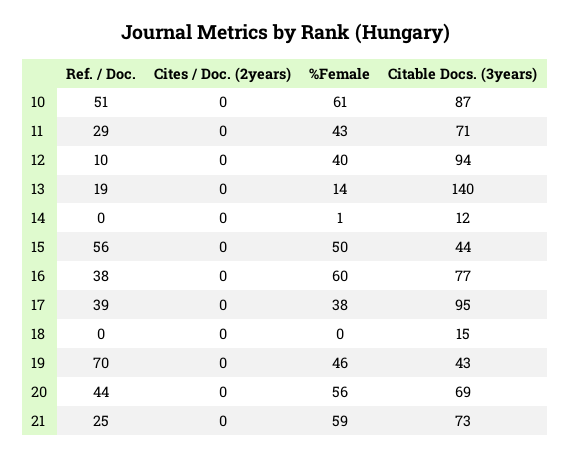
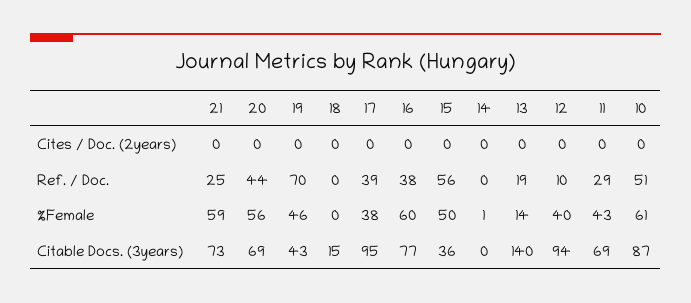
  {
    "Ref. / Doc.": {
      "10": 51,
      "11": 29,
      "12": 10,
      "13": 19,
      "14": 0,
      "15": 56,
      "16": 38,
      "17": 39,
      "18": 0,
      "19": 70,
      "20": 44,
      "21": 25
    },
    "Cites / Doc. (2years)": {
      "10": 0,
      "11": 0,
      "12": 0,
      "13": 0,
      "14": 0,
      "15": 0,
      "16": 0,
      "17": 0,
      "18": 0,
      "19": 0,
      "20": 0,
      "21": 0
    },
    "%Female": {
      "10": 61,
      "11": 43,
      "12": 40,
      "13": 14,
      "14": 1,
      "15": 50,
      "16": 60,
      "17": 38,
      "18": 0,
      "19": 46,
      "20": 56,
      "21": 59
    },
    "Citable Docs. (3years)": {
      "10": 87,
-     "11": 71,
+     "11": 69,
      "12": 94,
      "13": 140,
-     "14": 12,
+     "14": 0,
-     "15": 44,
+     "15": 36,
      "16": 77,
      "17": 95,
      "18": 15,
      "19": 43,
      "20": 69,
      "21": 73
    }
  }

